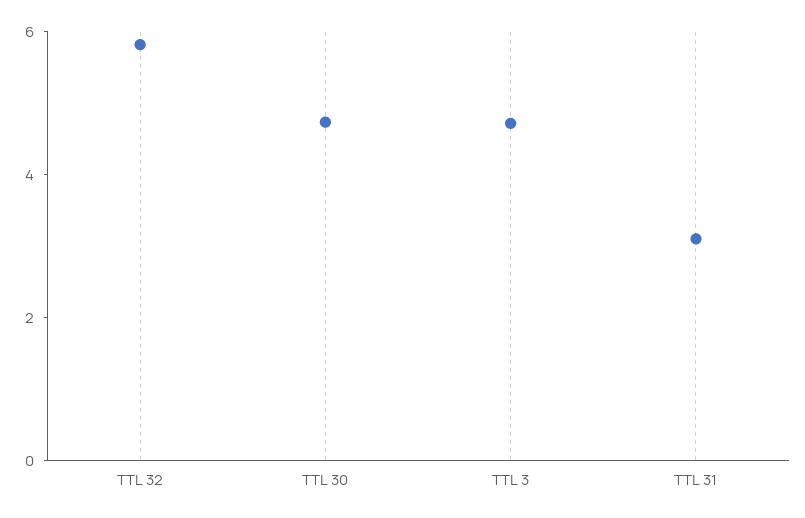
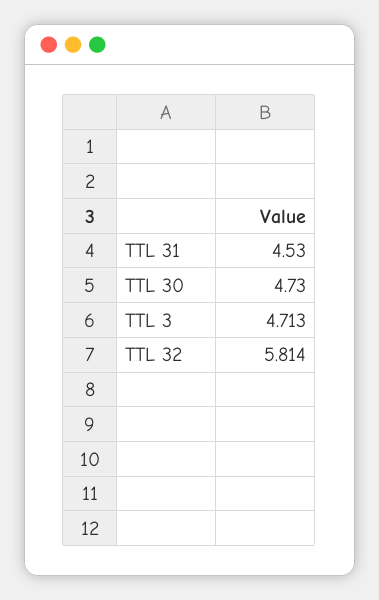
  {
    "TTL 32": 5.814,
    "TTL 30": 4.73,
    "TTL 3": 4.713,
-   "TTL 31": 3
+   "TTL 31": 4.53
  }

